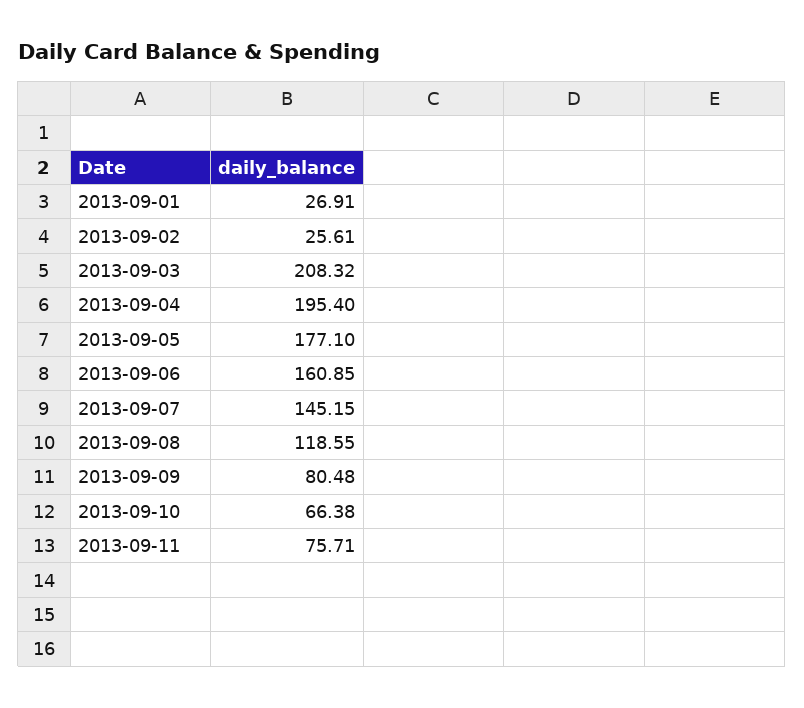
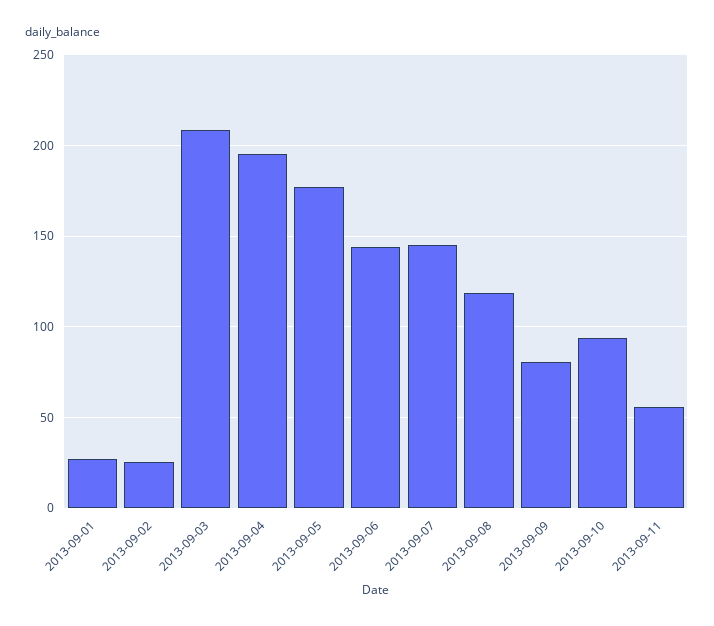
  {
    "2013-09-01": 26.91,
    "2013-09-02": 25.61,
    "2013-09-03": 208.32,
    "2013-09-04": 195.4,
    "2013-09-05": 177.1,
-   "2013-09-06": 160.85,
+   "2013-09-06": 145,
    "2013-09-07": 145.15,
    "2013-09-08": 118.55,
    "2013-09-09": 80.48,
-   "2013-09-10": 66.38,
+   "2013-09-10": 95,
-   "2013-09-11": 75.71
+   "2013-09-11": 55
  }

